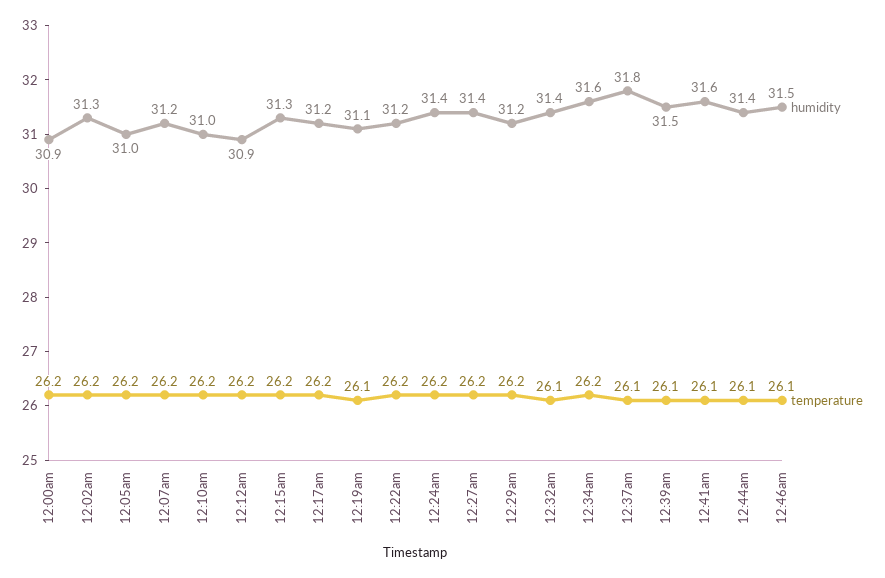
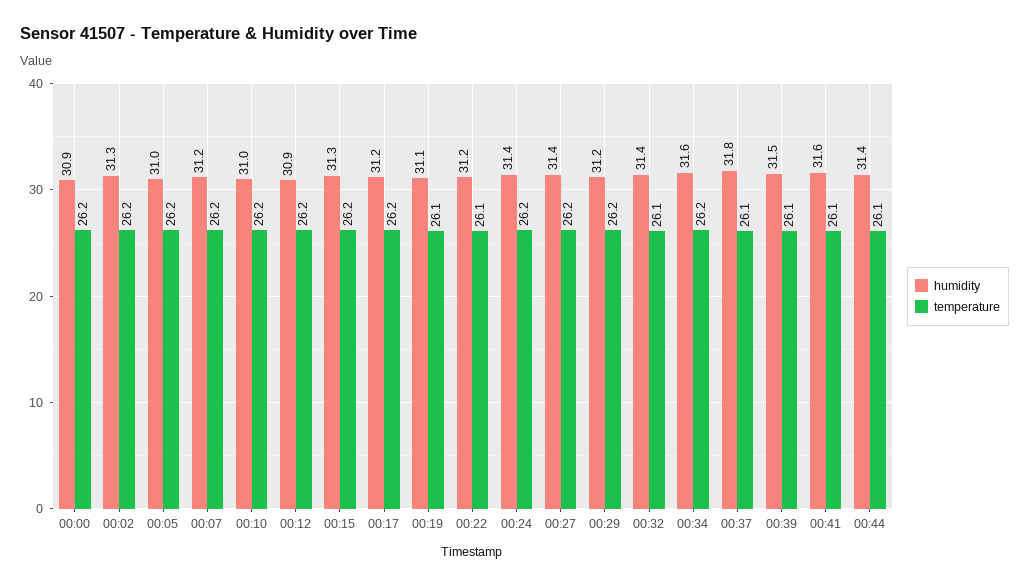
  {
    "humidity": {
      "12:00am": 30.9,
      "12:02am": 31.3,
      "12:05am": 31,
      "12:07am": 31.2,
      "12:10am": 31,
      "12:12am": 30.9,
      "12:15am": 31.3,
      "12:17am": 31.2,
      "12:19am": 31.1,
      "12:22am": 31.2,
      "12:24am": 31.4,
      "12:27am": 31.4,
      "12:29am": 31.2,
      "12:32am": 31.4,
      "12:34am": 31.6,
      "12:37am": 31.8,
      "12:39am": 31.5,
      "12:41am": 31.6,
-     "12:44am": 31.4,
+     "12:44am": 31.4
-     "12:46am": 31.5
    },
    "temperature": {
      "12:00am": 26.2,
      "12:02am": 26.2,
      "12:05am": 26.2,
      "12:07am": 26.2,
      "12:10am": 26.2,
      "12:12am": 26.2,
      "12:15am": 26.2,
      "12:17am": 26.2,
      "12:19am": 26.1,
-     "12:22am": 26.2,
+     "12:22am": 26.1,
      "12:24am": 26.2,
      "12:27am": 26.2,
      "12:29am": 26.2,
      "12:32am": 26.1,
      "12:34am": 26.2,
      "12:37am": 26.1,
      "12:39am": 26.1,
      "12:41am": 26.1,
-     "12:44am": 26.1,
+     "12:44am": 26.1
-     "12:46am": 26.1
    }
  }

